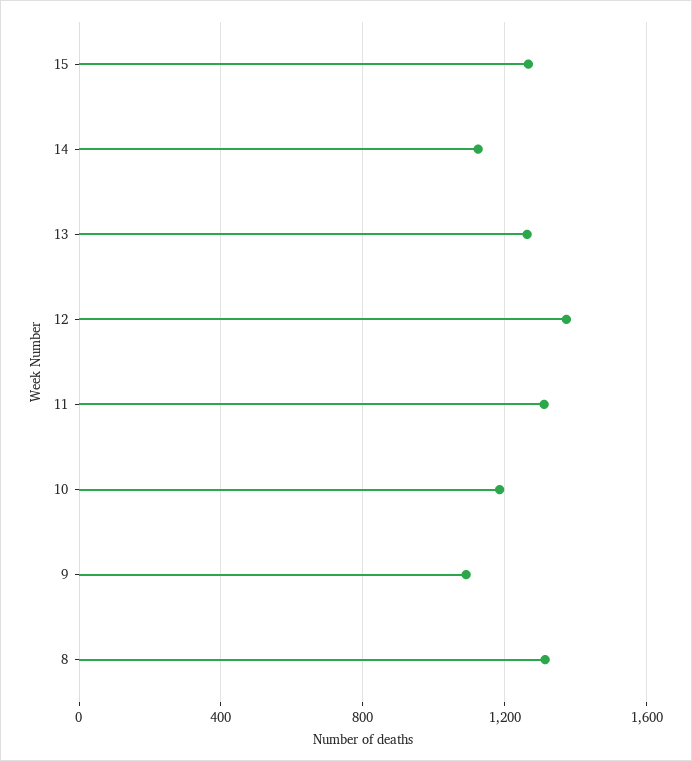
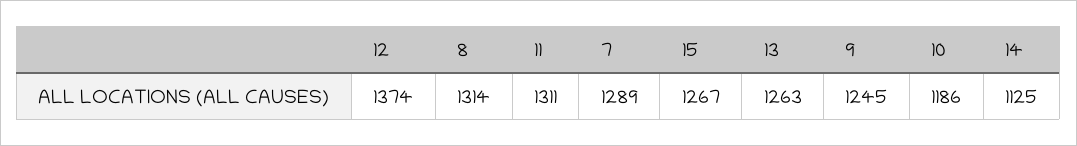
  {
    "15": 1267,
    "14": 1125,
    "13": 1263,
    "12": 1374,
    "11": 1311,
    "10": 1186,
-   "9": 1100,
+   "9": 1245,
-   "8": 1314
+   "8": 1314,
+   "7": 1289
  }

